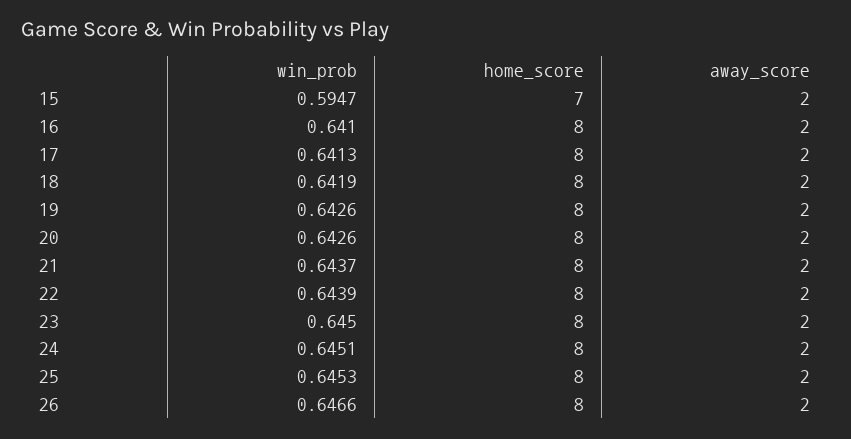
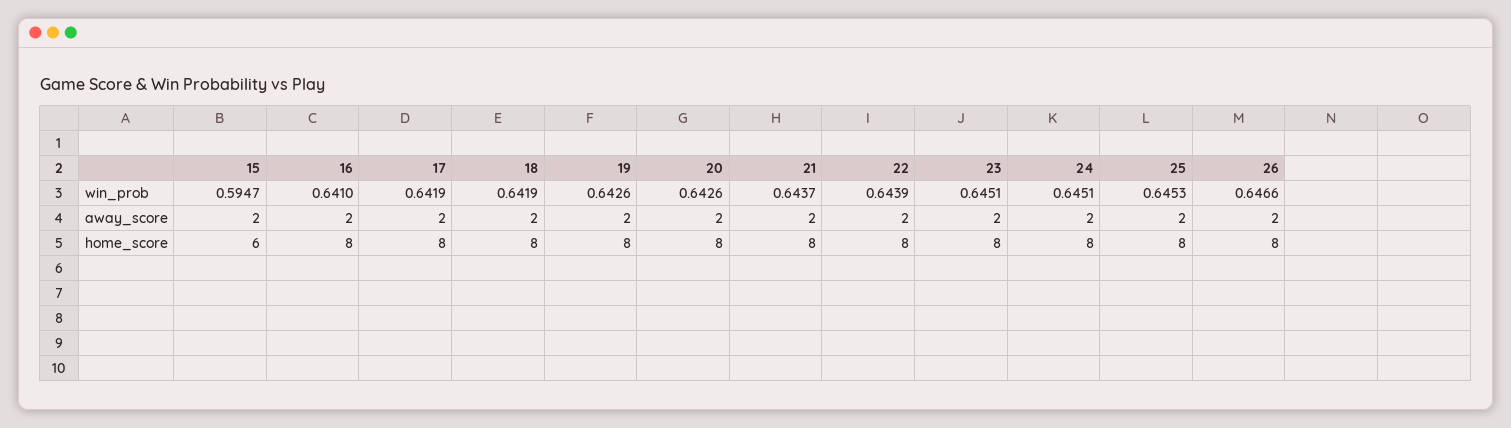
  {
    "win_prob": {
      "15": 0.5947,
      "16": 0.641,
-     "17": 0.6413,
+     "17": 0.6419,
      "18": 0.6419,
      "19": 0.6426,
      "20": 0.6426,
      "21": 0.6437,
      "22": 0.6439,
-     "23": 0.645,
+     "23": 0.6451,
      "24": 0.6451,
      "25": 0.6453,
      "26": 0.6466
    },
    "home_score": {
-     "15": 7,
+     "15": 6,
      "16": 8,
      "17": 8,
      "18": 8,
      "19": 8,
      "20": 8,
      "21": 8,
      "22": 8,
      "23": 8,
      "24": 8,
      "25": 8,
      "26": 8
    },
    "away_score": {
      "15": 2,
      "16": 2,
      "17": 2,
      "18": 2,
      "19": 2,
      "20": 2,
      "21": 2,
      "22": 2,
      "23": 2,
      "24": 2,
      "25": 2,
      "26": 2
    }
  }

